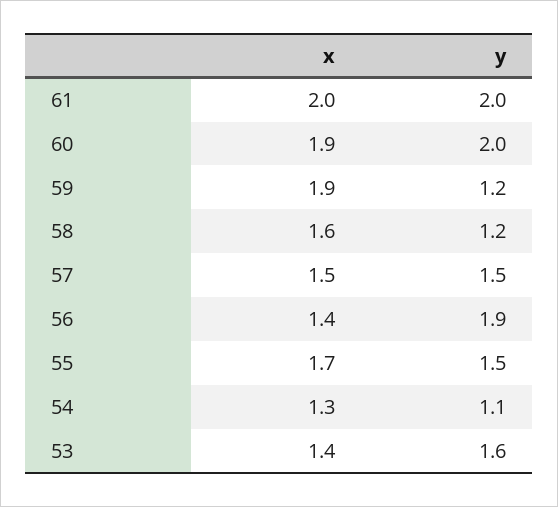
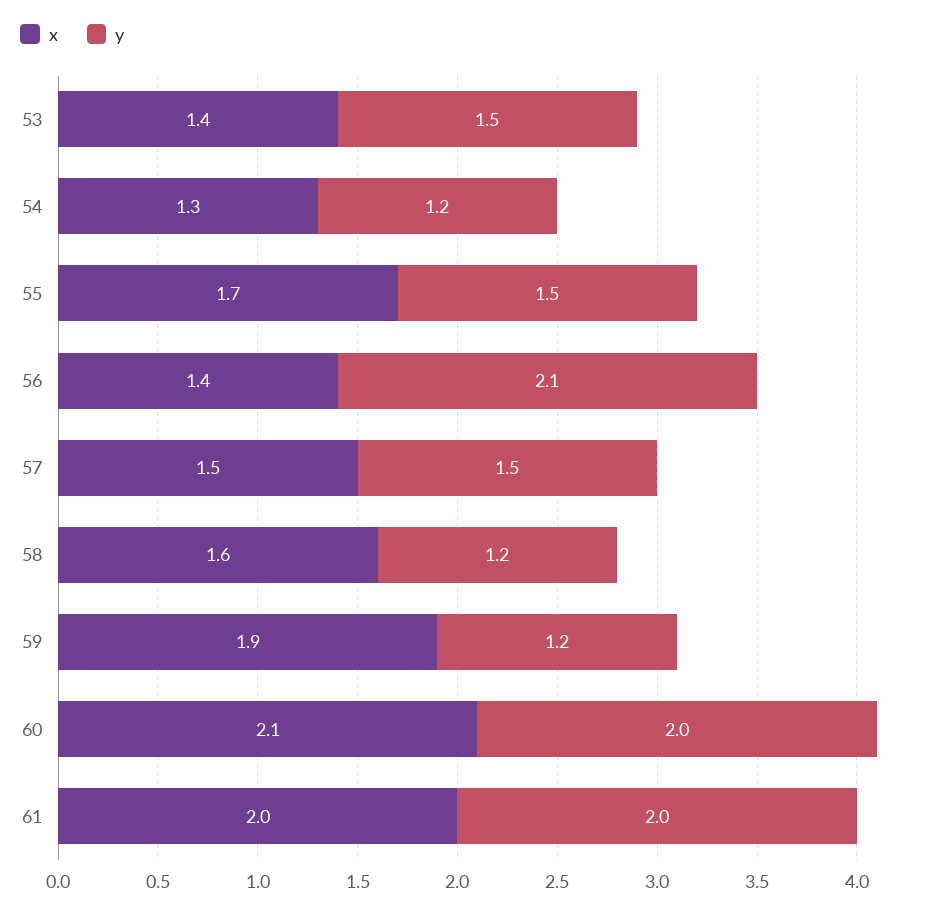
  {
    "x": {
      "61": 2,
-     "60": 1.9,
+     "60": 2.1,
      "59": 1.9,
      "58": 1.6,
      "57": 1.5,
      "56": 1.4,
      "55": 1.7,
      "54": 1.3,
      "53": 1.4
    },
    "y": {
      "61": 2,
      "60": 2,
      "59": 1.2,
      "58": 1.2,
      "57": 1.5,
-     "56": 1.9,
+     "56": 2.1,
      "55": 1.5,
-     "54": 1.1,
+     "54": 1.2,
-     "53": 1.6
+     "53": 1.5
    }
  }

